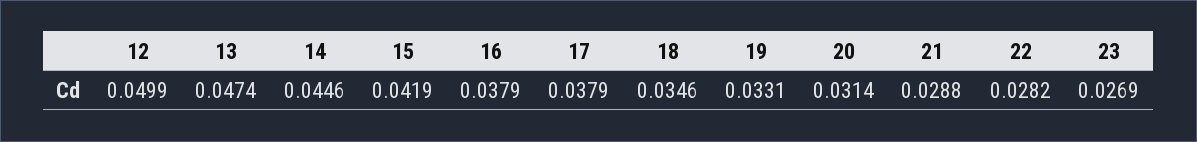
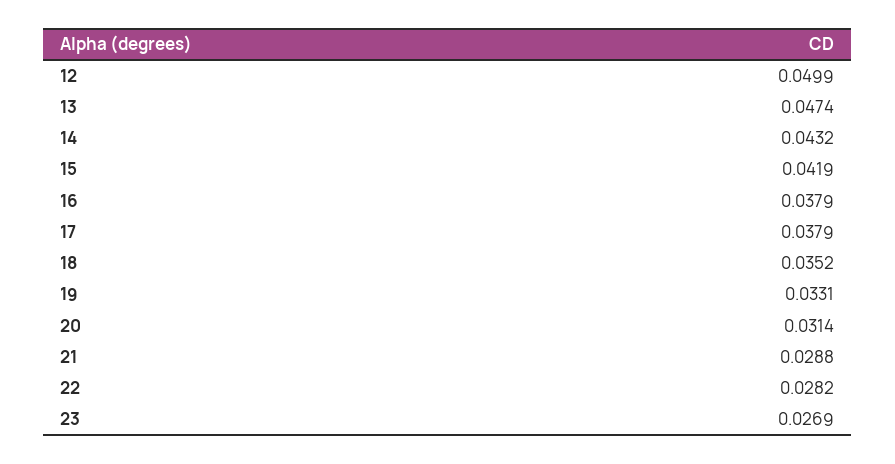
  {
    "12": 0.0499,
    "13": 0.0474,
-   "14": 0.0446,
+   "14": 0.0432,
    "15": 0.0419,
    "16": 0.0379,
    "17": 0.0379,
-   "18": 0.0346,
+   "18": 0.0352,
    "19": 0.0331,
    "20": 0.0314,
    "21": 0.0288,
    "22": 0.0282,
    "23": 0.0269
  }

